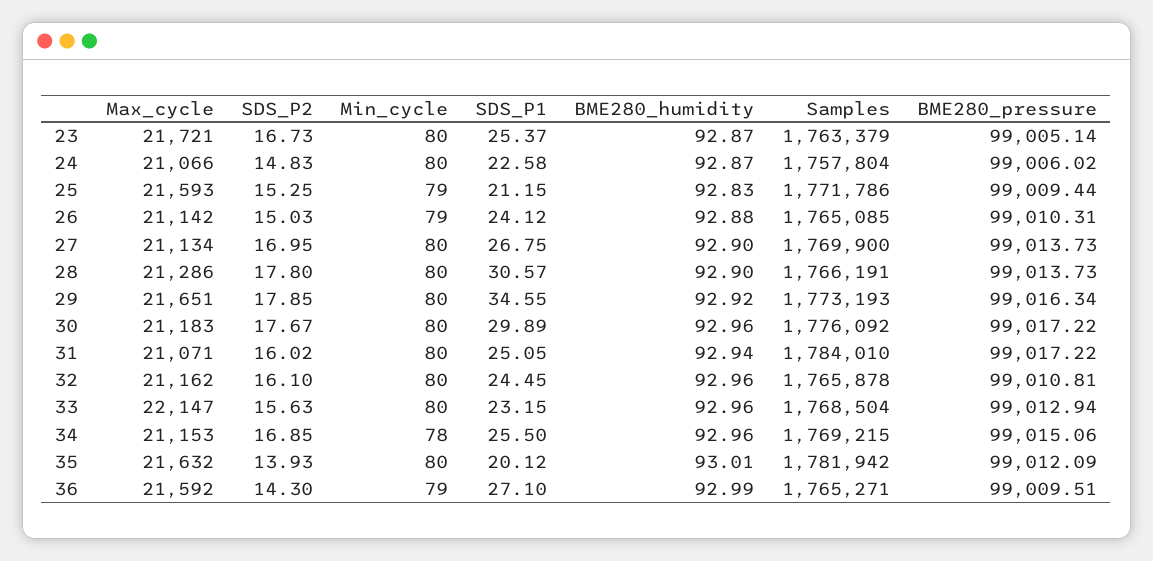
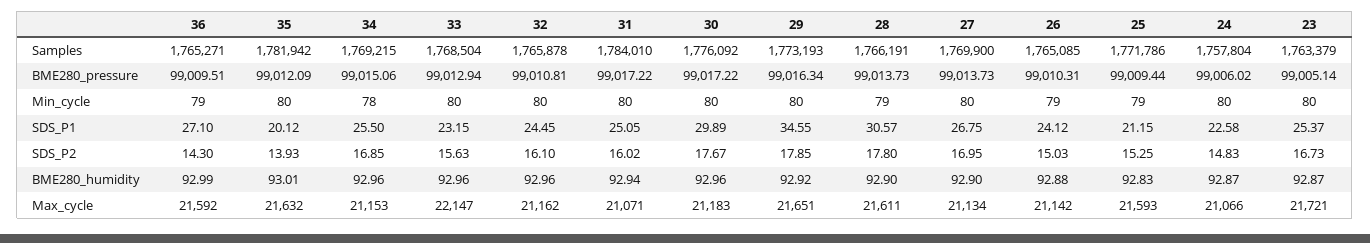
  {
    "Max_cycle": {
      "23": 21721,
      "24": 21066,
      "25": 21593,
      "26": 21142,
      "27": 21134,
-     "28": 21286,
+     "28": 21611,
      "29": 21651,
      "30": 21183,
      "31": 21071,
      "32": 21162,
      "33": 22147,
      "34": 21153,
      "35": 21632,
      "36": 21592
    },
    "SDS_P2": {
      "23": 16.73,
      "24": 14.83,
      "25": 15.25,
      "26": 15.03,
      "27": 16.95,
      "28": 17.8,
      "29": 17.85,
      "30": 17.67,
      "31": 16.02,
      "32": 16.1,
      "33": 15.63,
      "34": 16.85,
      "35": 13.93,
      "36": 14.3
    },
    "Min_cycle": {
      "23": 80,
      "24": 80,
      "25": 79,
      "26": 79,
      "27": 80,
-     "28": 80,
+     "28": 79,
      "29": 80,
      "30": 80,
      "31": 80,
      "32": 80,
      "33": 80,
      "34": 78,
      "35": 80,
      "36": 79
    },
    "SDS_P1": {
      "23": 25.37,
      "24": 22.58,
      "25": 21.15,
      "26": 24.12,
      "27": 26.75,
      "28": 30.57,
      "29": 34.55,
      "30": 29.89,
      "31": 25.05,
      "32": 24.45,
      "33": 23.15,
      "34": 25.5,
      "35": 20.12,
      "36": 27.1
    },
    "BME280_humidity": {
      "23": 92.87,
      "24": 92.87,
      "25": 92.83,
      "26": 92.88,
      "27": 92.9,
      "28": 92.9,
      "29": 92.92,
      "30": 92.96,
      "31": 92.94,
      "32": 92.96,
      "33": 92.96,
      "34": 92.96,
      "35": 93.01,
      "36": 92.99
    },
    "Samples": {
      "23": 1763379,
      "24": 1757804,
      "25": 1771786,
      "26": 1765085,
      "27": 1769900,
      "28": 1766191,
      "29": 1773193,
      "30": 1776092,
      "31": 1784010,
      "32": 1765878,
      "33": 1768504,
      "34": 1769215,
      "35": 1781942,
      "36": 1765271
    },
    "BME280_pressure": {
      "23": 99005.14,
      "24": 99006.02,
      "25": 99009.44,
      "26": 99010.31,
      "27": 99013.73,
      "28": 99013.73,
      "29": 99016.34,
      "30": 99017.22,
      "31": 99017.22,
      "32": 99010.81,
      "33": 99012.94,
      "34": 99015.06,
      "35": 99012.09,
      "36": 99009.51
    }
  }

